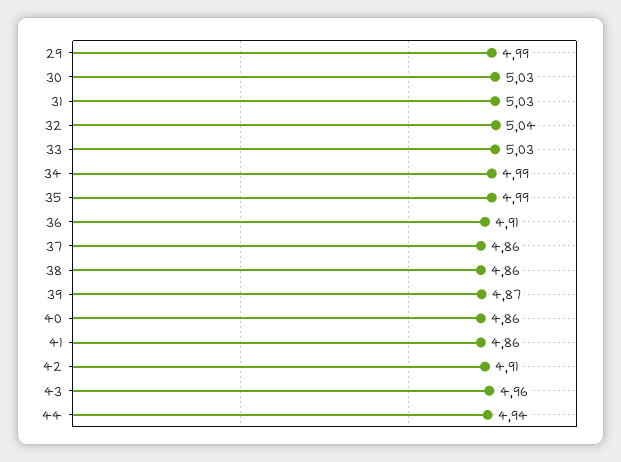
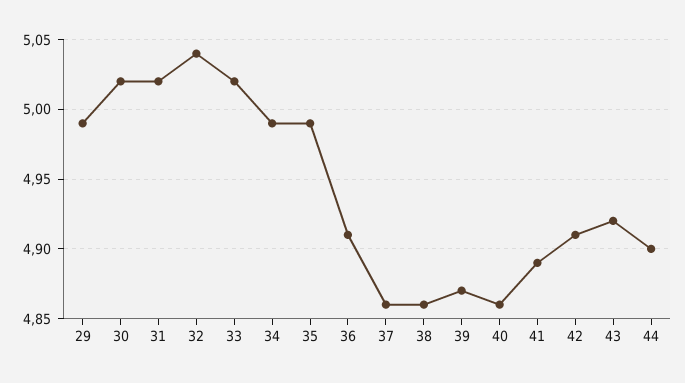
  {
    "29": 4.99,
-   "30": 5.03,
+   "30": 5.02,
-   "31": 5.03,
+   "31": 5.02,
    "32": 5.04,
-   "33": 5.03,
+   "33": 5.02,
    "34": 4.99,
    "35": 4.99,
    "36": 4.91,
    "37": 4.86,
    "38": 4.86,
    "39": 4.87,
    "40": 4.86,
-   "41": 4.86,
+   "41": 4.89,
    "42": 4.91,
-   "43": 4.96,
+   "43": 4.92,
-   "44": 4.94
+   "44": 4.9
  }

